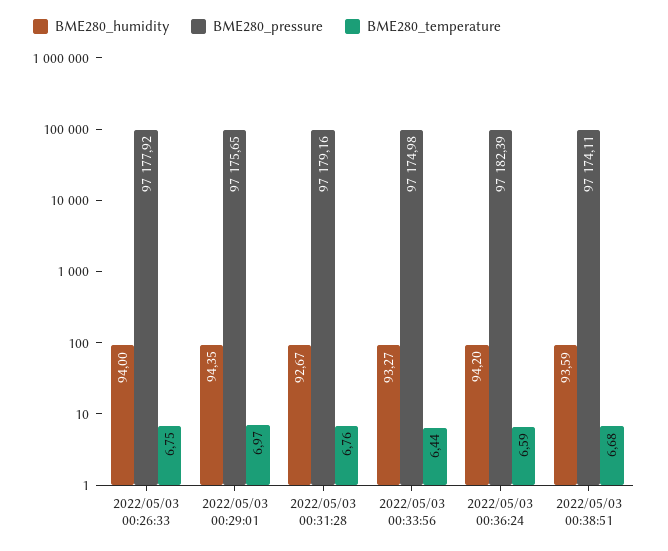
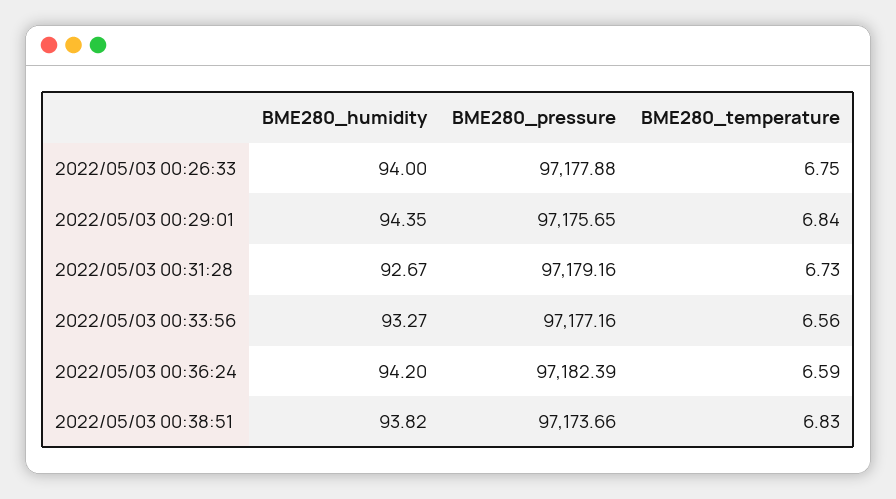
  {
    "BME280_humidity": {
      "2022/05/03 00:26:33": 94,
      "2022/05/03 00:29:01": 94.35,
      "2022/05/03 00:31:28": 92.67,
      "2022/05/03 00:33:56": 93.27,
      "2022/05/03 00:36:24": 94.2,
-     "2022/05/03 00:38:51": 93.59
+     "2022/05/03 00:38:51": 93.82
    },
    "BME280_pressure": {
-     "2022/05/03 00:26:33": 97177.92,
+     "2022/05/03 00:26:33": 97177.88,
      "2022/05/03 00:29:01": 97175.65,
      "2022/05/03 00:31:28": 97179.16,
-     "2022/05/03 00:33:56": 97174.98,
+     "2022/05/03 00:33:56": 97177.16,
      "2022/05/03 00:36:24": 97182.39,
-     "2022/05/03 00:38:51": 97174.11
+     "2022/05/03 00:38:51": 97173.66
    },
    "BME280_temperature": {
      "2022/05/03 00:26:33": 6.75,
-     "2022/05/03 00:29:01": 6.97,
+     "2022/05/03 00:29:01": 6.84,
-     "2022/05/03 00:31:28": 6.76,
+     "2022/05/03 00:31:28": 6.73,
-     "2022/05/03 00:33:56": 6.44,
+     "2022/05/03 00:33:56": 6.56,
      "2022/05/03 00:36:24": 6.59,
-     "2022/05/03 00:38:51": 6.68
+     "2022/05/03 00:38:51": 6.83
    }
  }

